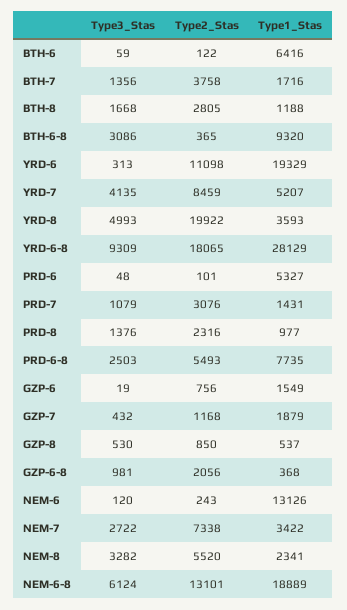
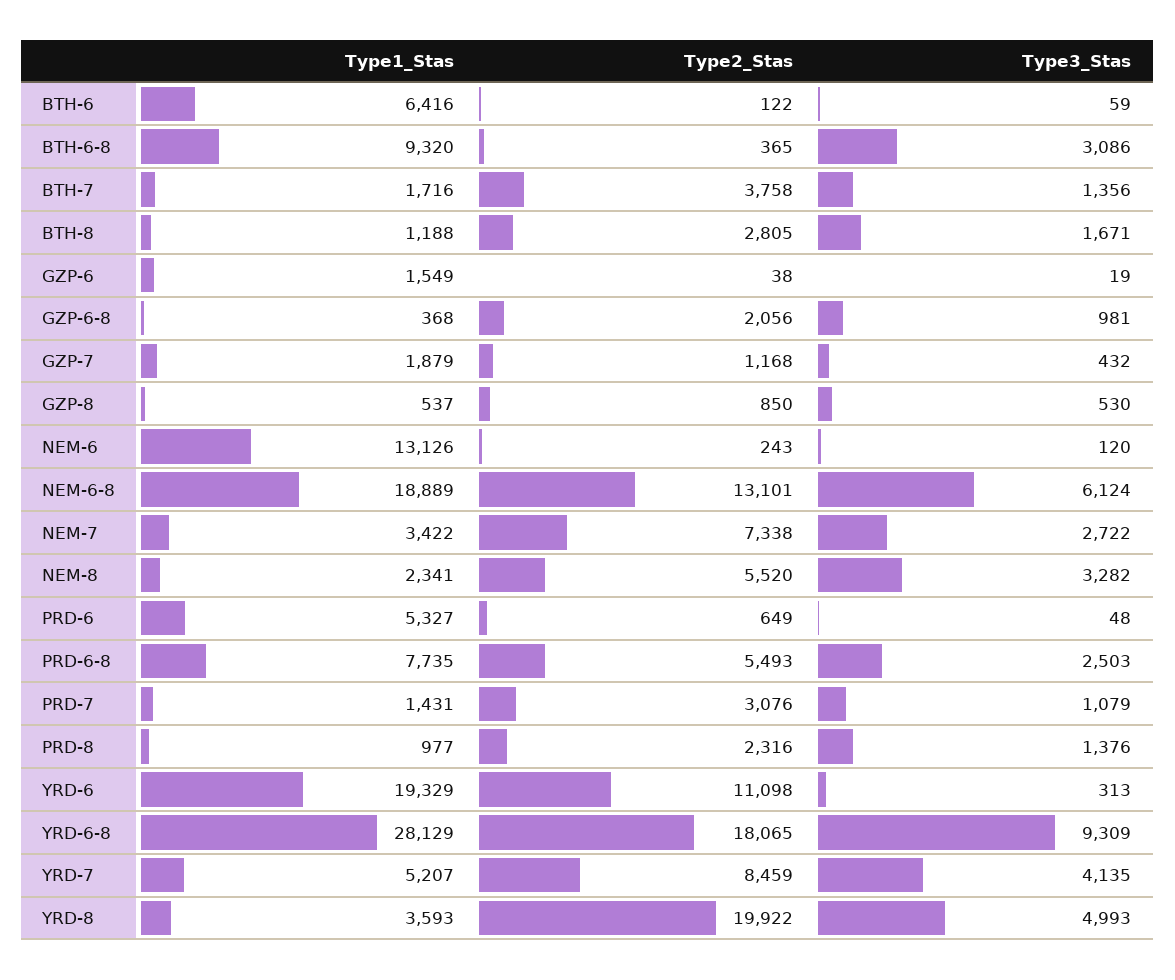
  {
    "Type3_Stas": {
      "BTH-6": 59,
      "BTH-7": 1356,
-     "BTH-8": 1668,
+     "BTH-8": 1671,
      "BTH-6-8": 3086,
      "YRD-6": 313,
      "YRD-7": 4135,
      "YRD-8": 4993,
      "YRD-6-8": 9309,
      "PRD-6": 48,
      "PRD-7": 1079,
      "PRD-8": 1376,
      "PRD-6-8": 2503,
      "GZP-6": 19,
      "GZP-7": 432,
      "GZP-8": 530,
      "GZP-6-8": 981,
      "NEM-6": 120,
      "NEM-7": 2722,
      "NEM-8": 3282,
      "NEM-6-8": 6124
    },
    "Type2_Stas": {
      "BTH-6": 122,
      "BTH-7": 3758,
      "BTH-8": 2805,
      "BTH-6-8": 365,
      "YRD-6": 11098,
      "YRD-7": 8459,
      "YRD-8": 19922,
      "YRD-6-8": 18065,
-     "PRD-6": 101,
+     "PRD-6": 649,
      "PRD-7": 3076,
      "PRD-8": 2316,
      "PRD-6-8": 5493,
-     "GZP-6": 756,
+     "GZP-6": 38,
      "GZP-7": 1168,
      "GZP-8": 850,
      "GZP-6-8": 2056,
      "NEM-6": 243,
      "NEM-7": 7338,
      "NEM-8": 5520,
      "NEM-6-8": 13101
    },
    "Type1_Stas": {
      "BTH-6": 6416,
      "BTH-7": 1716,
      "BTH-8": 1188,
      "BTH-6-8": 9320,
      "YRD-6": 19329,
      "YRD-7": 5207,
      "YRD-8": 3593,
      "YRD-6-8": 28129,
      "PRD-6": 5327,
      "PRD-7": 1431,
      "PRD-8": 977,
      "PRD-6-8": 7735,
      "GZP-6": 1549,
      "GZP-7": 1879,
      "GZP-8": 537,
      "GZP-6-8": 368,
      "NEM-6": 13126,
      "NEM-7": 3422,
      "NEM-8": 2341,
      "NEM-6-8": 18889
    }
  }

